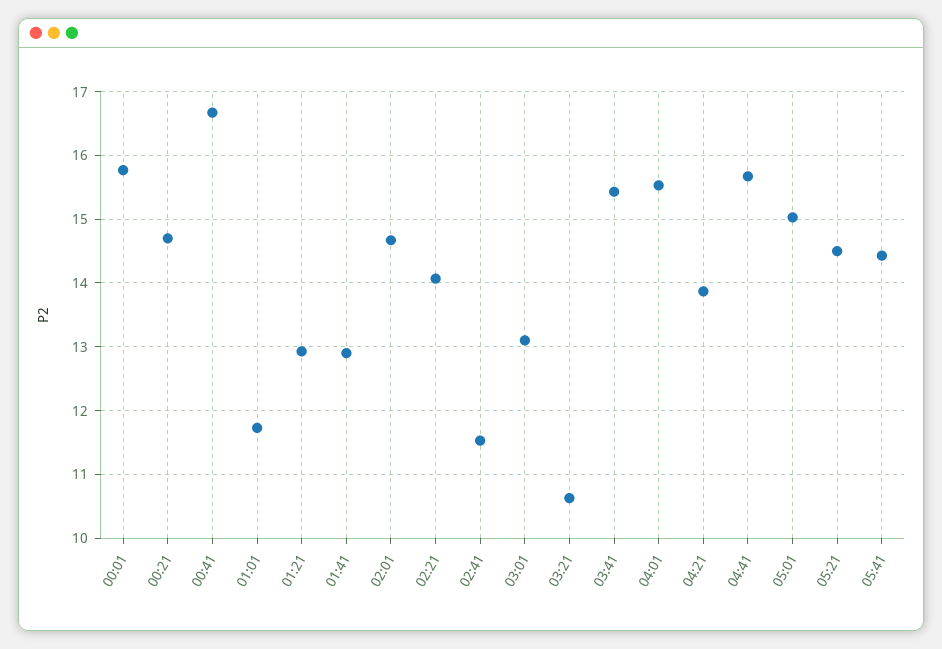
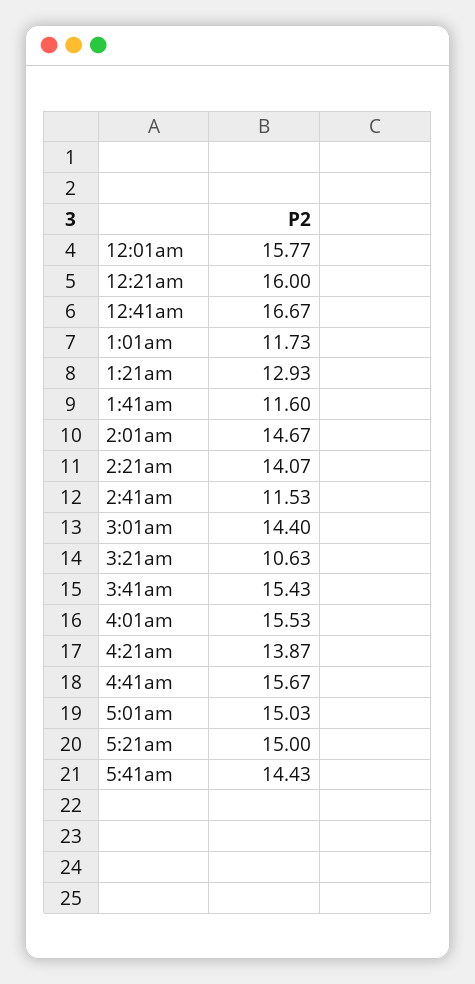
  {
    "00:01": 15.77,
-   "00:21": 14.7,
+   "00:21": 16,
    "00:41": 16.67,
    "01:01": 11.73,
    "01:21": 12.93,
-   "01:41": 12.9,
+   "01:41": 11.6,
    "02:01": 14.67,
    "02:21": 14.07,
    "02:41": 11.53,
-   "03:01": 13.1,
+   "03:01": 14.4,
    "03:21": 10.63,
    "03:41": 15.43,
    "04:01": 15.53,
    "04:21": 13.87,
    "04:41": 15.67,
    "05:01": 15.03,
-   "05:21": 14.5,
+   "05:21": 15,
    "05:41": 14.43
  }

